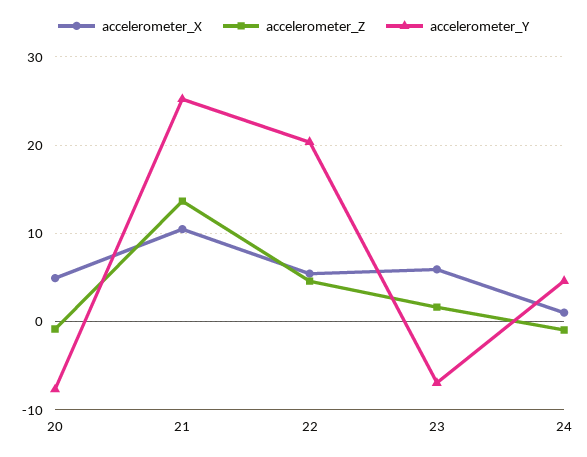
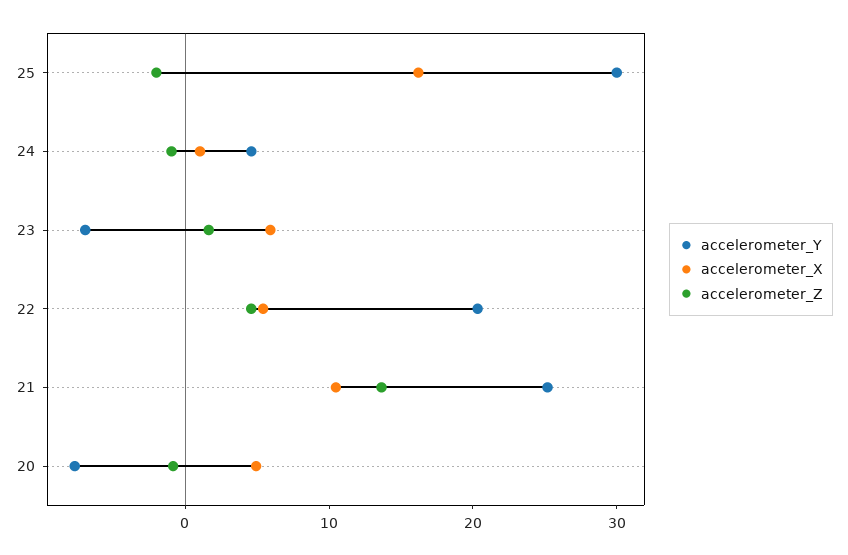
  {
    "accelerometer_X": {
      "20": 5,
      "21": 10,
      "22": 5,
      "23": 6,
-     "24": 1
+     "24": 1,
+     "25": 16
    },
    "accelerometer_Z": {
      "20": -1,
      "21": 14,
      "22": 5,
      "23": 2,
-     "24": -1
+     "24": -1,
+     "25": -2
    },
    "accelerometer_Y": {
      "20": -8,
      "21": 25,
      "22": 20,
      "23": -7,
-     "24": 5
+     "24": 5,
+     "25": 30
    }
  }

